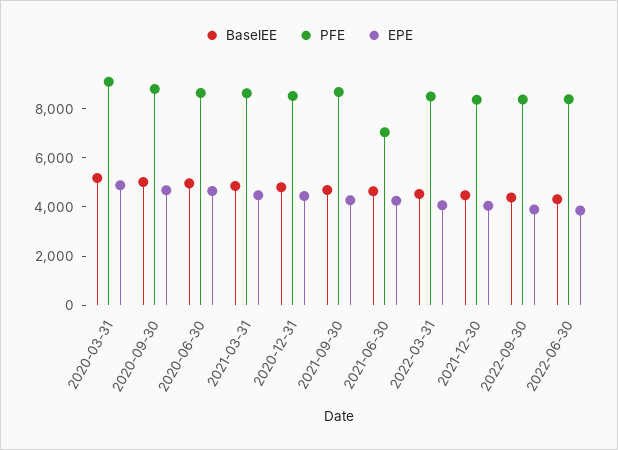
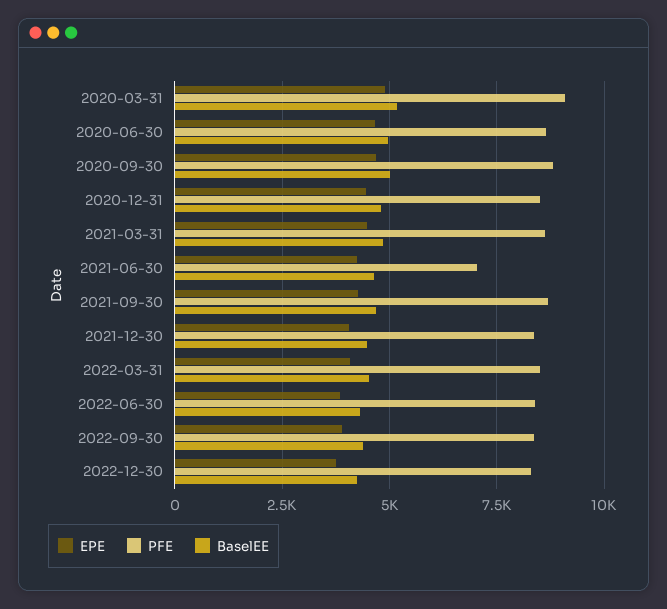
  {
    "BaselEE": {
      "2020-03-31": 5250,
      "2020-09-30": 5000,
      "2020-06-30": 5000,
      "2021-03-31": 4750,
      "2020-12-31": 4750,
      "2021-09-30": 4750,
      "2021-06-30": 4750,
      "2022-03-31": 4500,
      "2021-12-30": 4500,
      "2022-09-30": 4500,
-     "2022-06-30": 4250
+     "2022-06-30": 4250,
+     "2022-12-30": 4250
    },
    "PFE": {
      "2020-03-31": 9000,
      "2020-09-30": 8750,
      "2020-06-30": 8750,
      "2021-03-31": 8750,
      "2020-12-31": 8500,
      "2021-09-30": 8750,
      "2021-06-30": 7000,
      "2022-03-31": 8500,
      "2021-12-30": 8250,
      "2022-09-30": 8500,
-     "2022-06-30": 8500
+     "2022-06-30": 8500,
+     "2022-12-30": 8250
    },
    "EPE": {
      "2020-03-31": 5000,
      "2020-09-30": 4750,
      "2020-06-30": 4750,
      "2021-03-31": 4500,
      "2020-12-31": 4500,
      "2021-09-30": 4250,
      "2021-06-30": 4250,
      "2022-03-31": 4000,
      "2021-12-30": 4000,
      "2022-09-30": 4000,
-     "2022-06-30": 3750
+     "2022-06-30": 3750,
+     "2022-12-30": 3750
    }
  }

